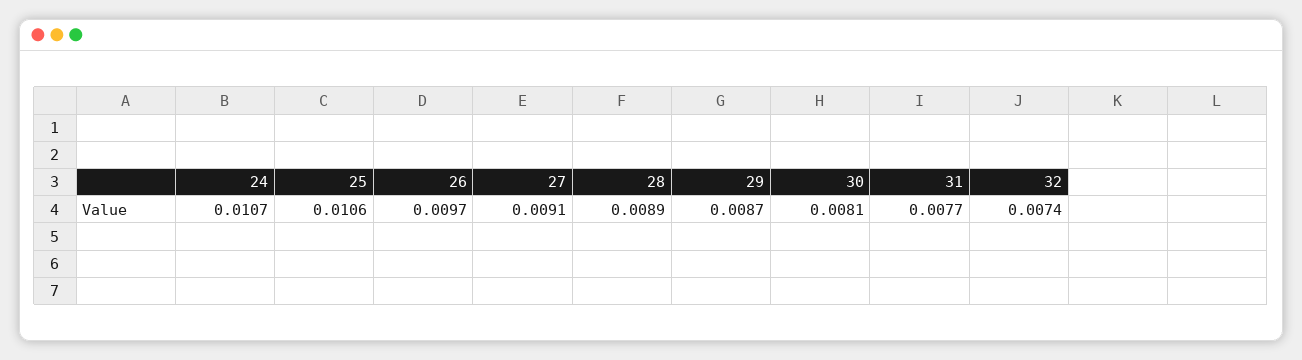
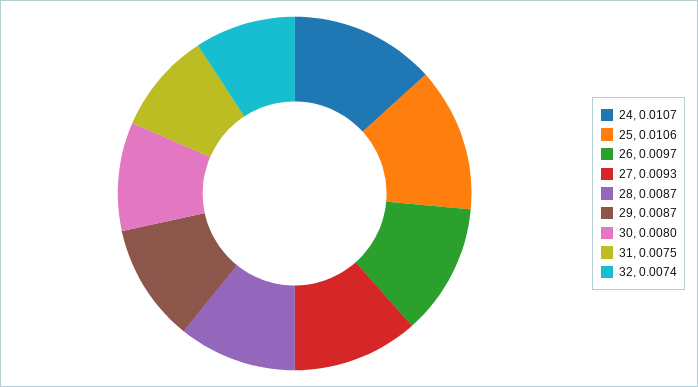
  {
    "24": 0.0107,
    "25": 0.0106,
    "26": 0.0097,
-   "27": 0.0091,
+   "27": 0.0093,
-   "28": 0.0089,
+   "28": 0.0087,
    "29": 0.0087,
-   "30": 0.0081,
+   "30": 0.008,
-   "31": 0.0077,
+   "31": 0.0075,
    "32": 0.0074
  }

